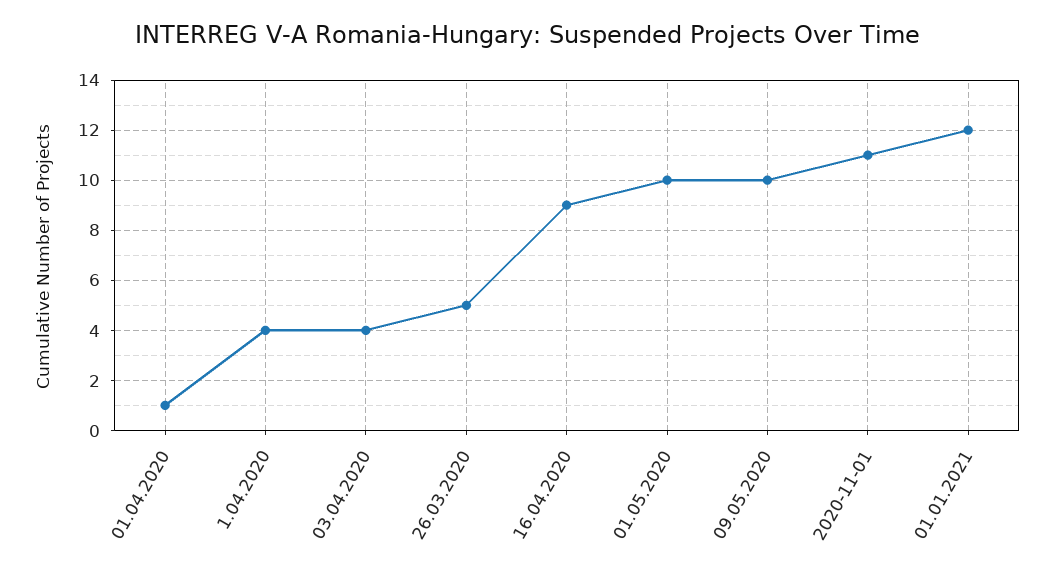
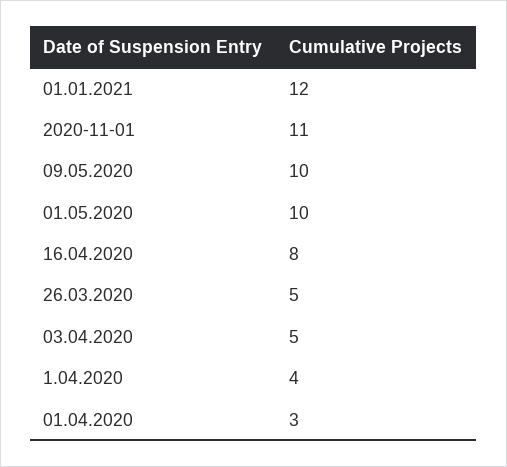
  {
-   "01.04.2020": 1,
+   "01.04.2020": 3,
    "1.04.2020": 4,
-   "03.04.2020": 4,
+   "03.04.2020": 5,
    "26.03.2020": 5,
-   "16.04.2020": 9,
+   "16.04.2020": 8,
    "01.05.2020": 10,
    "09.05.2020": 10,
    "2020-11-01": 11,
    "01.01.2021": 12
  }

